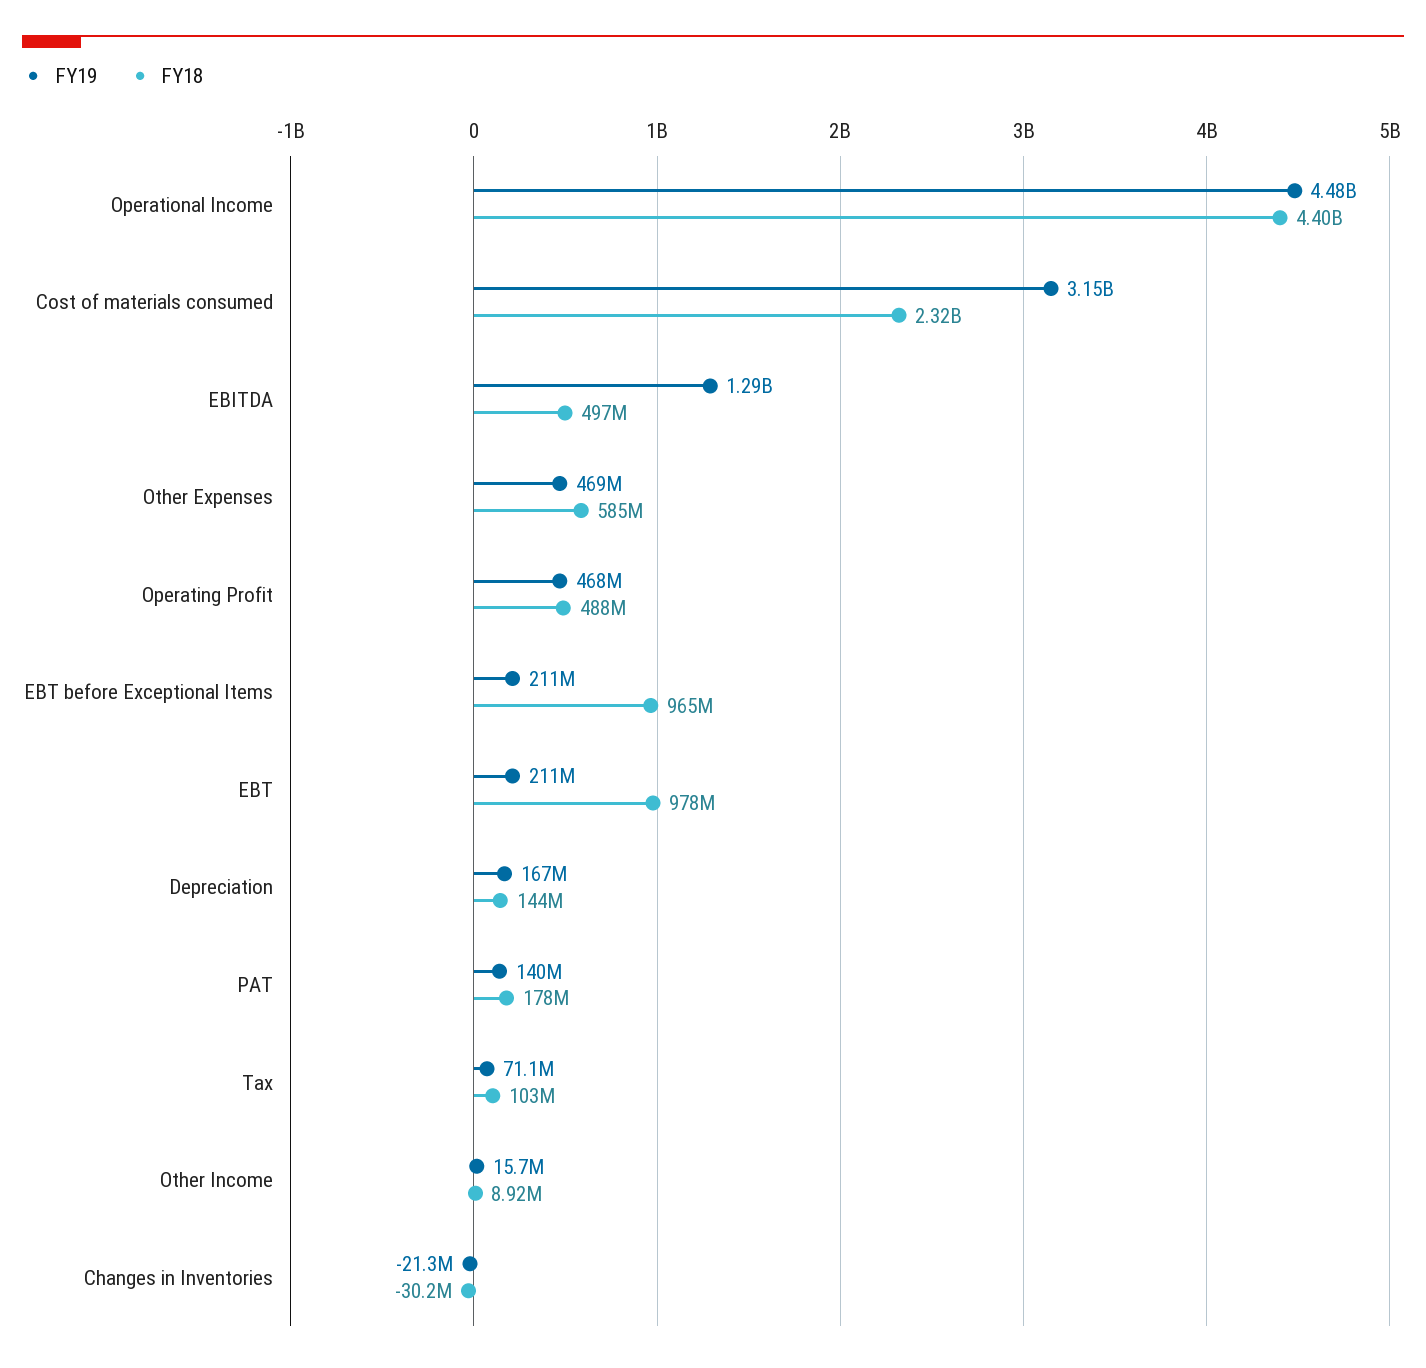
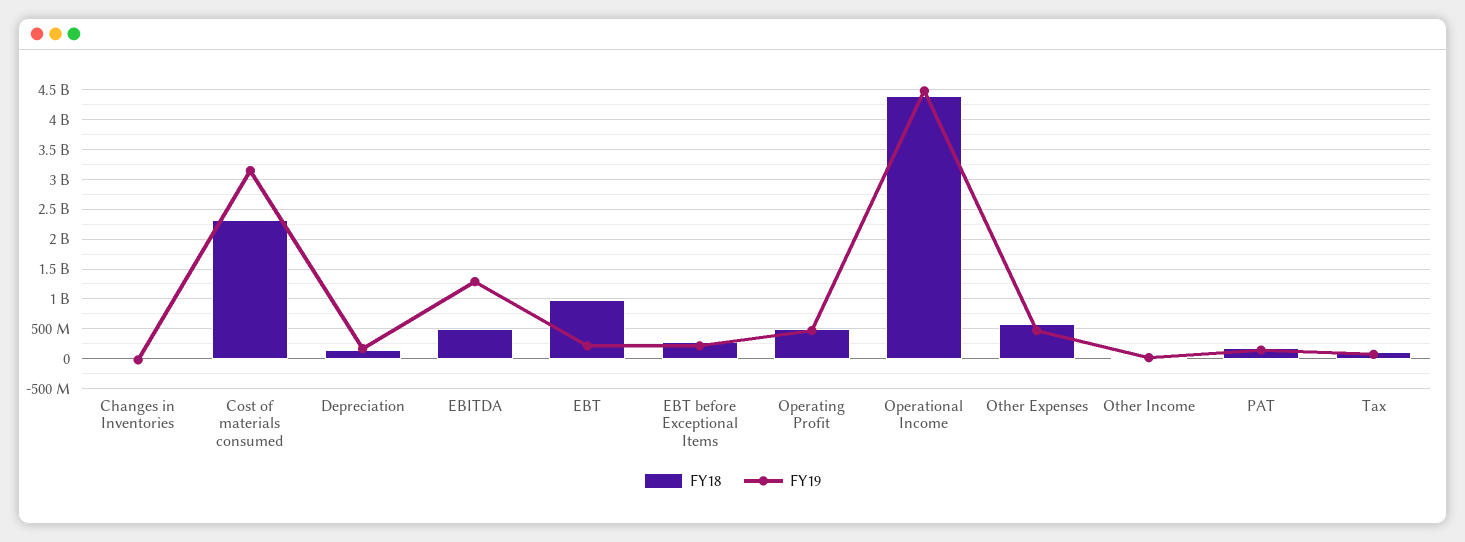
  {
    "FY19": {
      "Operational Income": 4480000000,
      "Cost of materials consumed": 3150000000,
      "EBITDA": 1290000000,
      "Other Expenses": 469000000,
      "Operating Profit": 468000000,
      "EBT before Exceptional Items": 211000000,
      "EBT": 211000000,
      "Depreciation": 167000000,
      "PAT": 140000000,
      "Tax": 71100000,
      "Other Income": 15700000,
      "Changes in Inventories": -21300000
    },
    "FY18": {
      "Operational Income": 4400000000,
      "Cost of materials consumed": 2320000000,
      "EBITDA": 497000000,
      "Other Expenses": 585000000,
      "Operating Profit": 488000000,
-     "EBT before Exceptional Items": 965000000,
+     "EBT before Exceptional Items": 250000000,
      "EBT": 978000000,
      "Depreciation": 144000000,
      "PAT": 178000000,
      "Tax": 103000000,
      "Other Income": 8920000,
      "Changes in Inventories": -30200000
    }
  }

